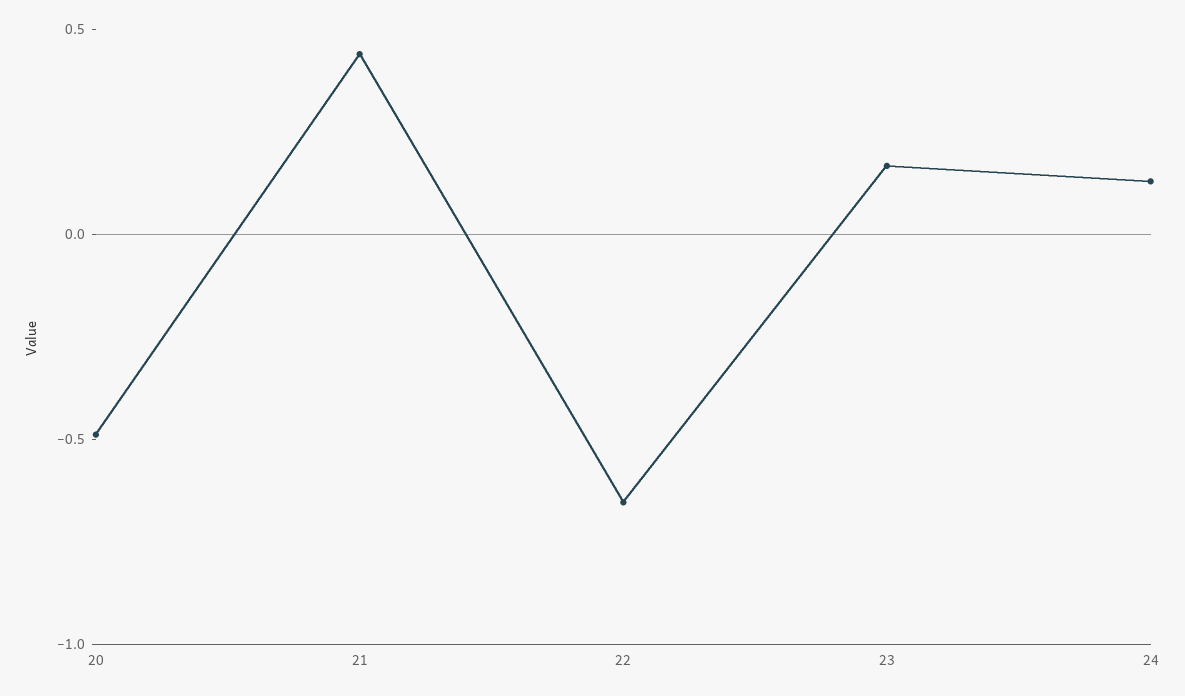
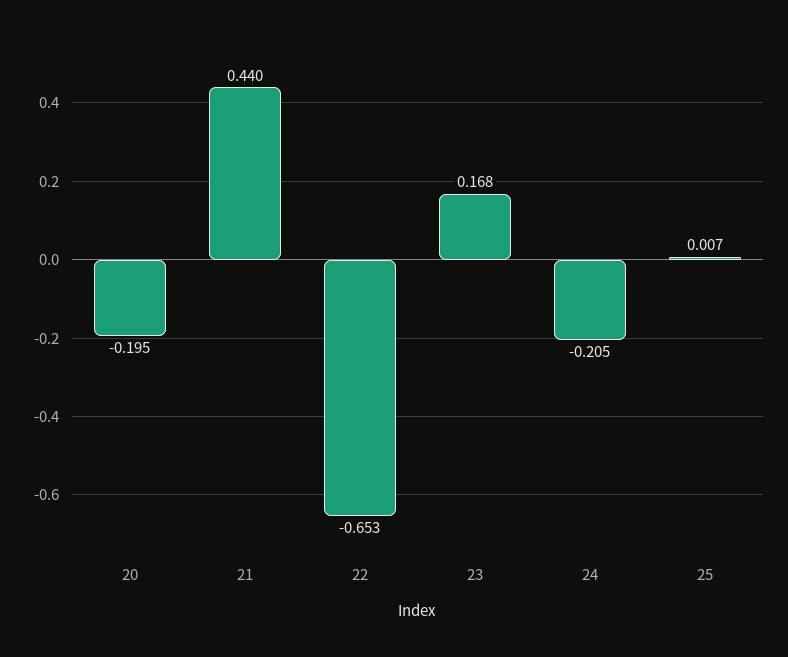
  {
-   "20": -0.5,
+   "20": -0.195,
    "21": 0.44,
    "22": -0.653,
    "23": 0.168,
-   "24": 0.1
+   "24": -0.205,
+   "25": 0.007
  }

